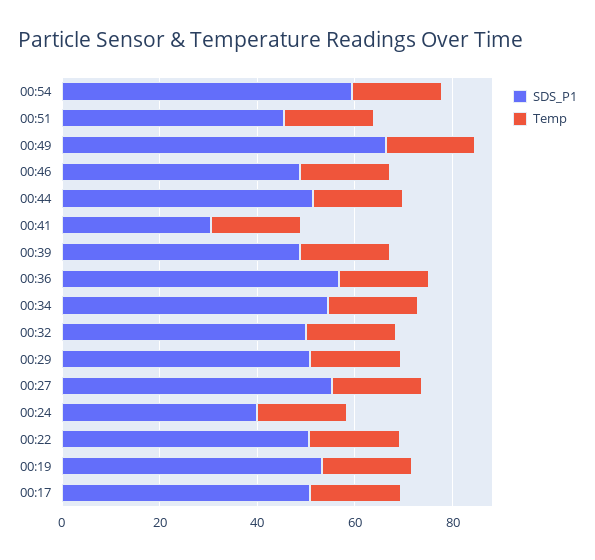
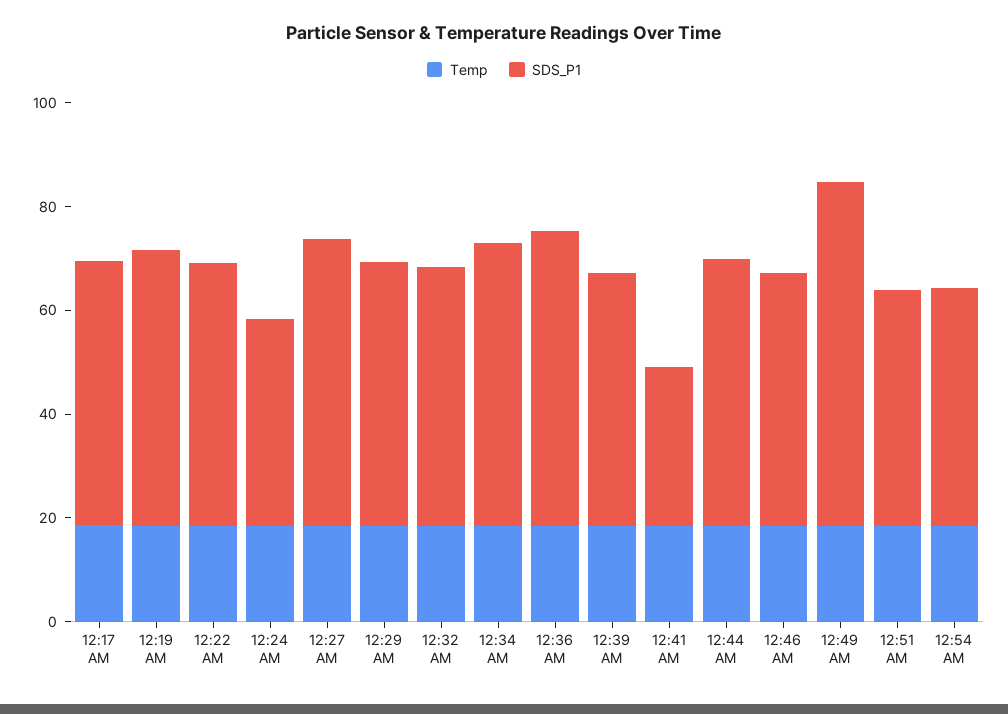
  {
    "SDS_P1": {
-     "00:54": 60,
+     "00:54": 45,
      "00:51": 45,
      "00:49": 65,
      "00:46": 50,
      "00:44": 50,
      "00:41": 30,
      "00:39": 50,
      "00:36": 55,
      "00:34": 55,
      "00:32": 50,
      "00:29": 50,
      "00:27": 55,
      "00:24": 40,
      "00:22": 50,
      "00:19": 55,
      "00:17": 50
    },
    "Temp": {
      "00:54": 20,
      "00:51": 20,
      "00:49": 20,
      "00:46": 20,
      "00:44": 20,
      "00:41": 20,
      "00:39": 20,
      "00:36": 20,
      "00:34": 20,
      "00:32": 20,
      "00:29": 20,
      "00:27": 20,
      "00:24": 20,
      "00:22": 20,
      "00:19": 20,
      "00:17": 20
    }
  }

